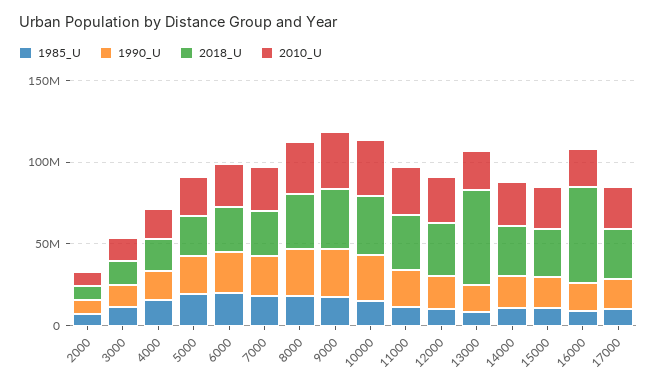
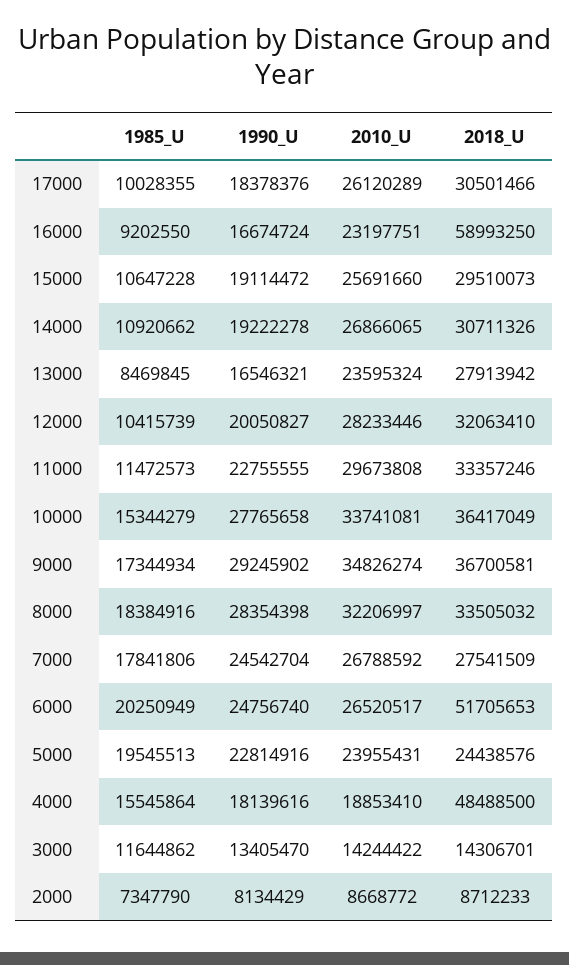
  {
    "1985_U": {
      "2000": 7347790,
      "3000": 11644862,
      "4000": 15545864,
      "5000": 19545513,
      "6000": 20250949,
      "7000": 17841806,
      "8000": 18384916,
      "9000": 17344934,
      "10000": 15344279,
      "11000": 11472573,
      "12000": 10415739,
      "13000": 8469845,
      "14000": 10920662,
      "15000": 10647228,
      "16000": 9202550,
      "17000": 10028355
    },
    "1990_U": {
      "2000": 8134429,
      "3000": 13405470,
      "4000": 18139616,
      "5000": 22814916,
      "6000": 24756740,
      "7000": 24542704,
      "8000": 28354398,
      "9000": 29245902,
      "10000": 27765658,
      "11000": 22755555,
      "12000": 20050827,
      "13000": 16546321,
      "14000": 19222278,
      "15000": 19114472,
      "16000": 16674724,
      "17000": 18378376
    },
    "2018_U": {
      "2000": 8712233,
      "3000": 14306701,
-     "4000": 20000000,
+     "4000": 48488500,
      "5000": 24438576,
-     "6000": 30000000,
+     "6000": 51705653,
      "7000": 27541509,
      "8000": 33505032,
      "9000": 36700581,
      "10000": 36417049,
      "11000": 33357246,
      "12000": 32063410,
-     "13000": 60000000,
+     "13000": 27913942,
      "14000": 30711326,
      "15000": 29510073,
      "16000": 58993250,
      "17000": 30501466
    },
    "2010_U": {
      "2000": 8668772,
      "3000": 14244422,
      "4000": 18853410,
      "5000": 23955431,
      "6000": 26520517,
      "7000": 26788592,
      "8000": 32206997,
      "9000": 34826274,
      "10000": 33741081,
      "11000": 29673808,
      "12000": 28233446,
      "13000": 23595324,
      "14000": 26866065,
      "15000": 25691660,
      "16000": 23197751,
      "17000": 26120289
    }
  }

